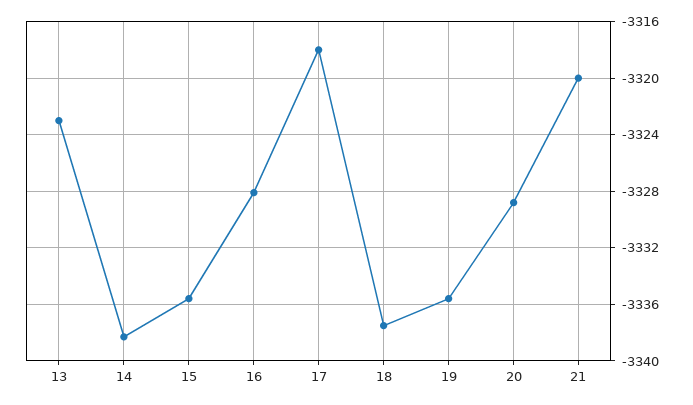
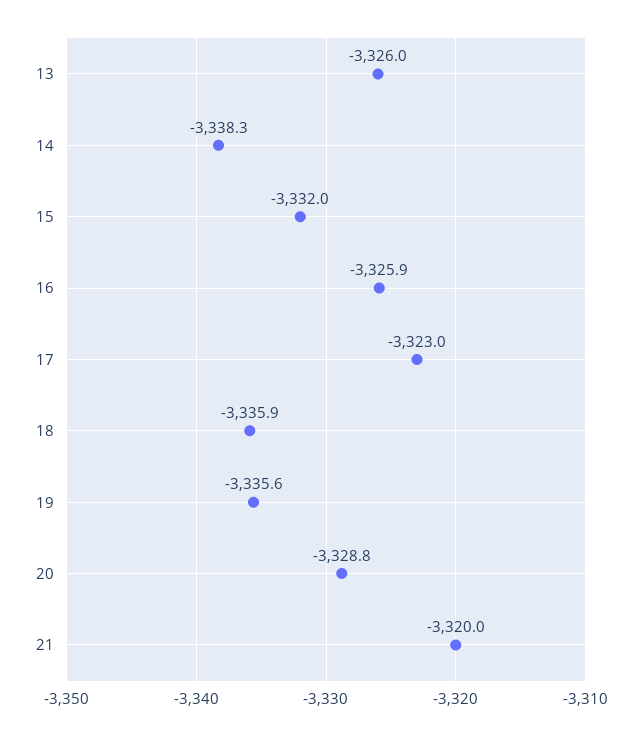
  {
-   "13": -3323,
+   "13": -3326,
    "14": -3338.3,
-   "15": -3335.5,
+   "15": -3332,
-   "16": -3328,
+   "16": -3325.9,
-   "17": -3318,
+   "17": -3323,
-   "18": -3337.5,
+   "18": -3335.9,
    "19": -3335.6,
    "20": -3328.8,
    "21": -3320
  }

